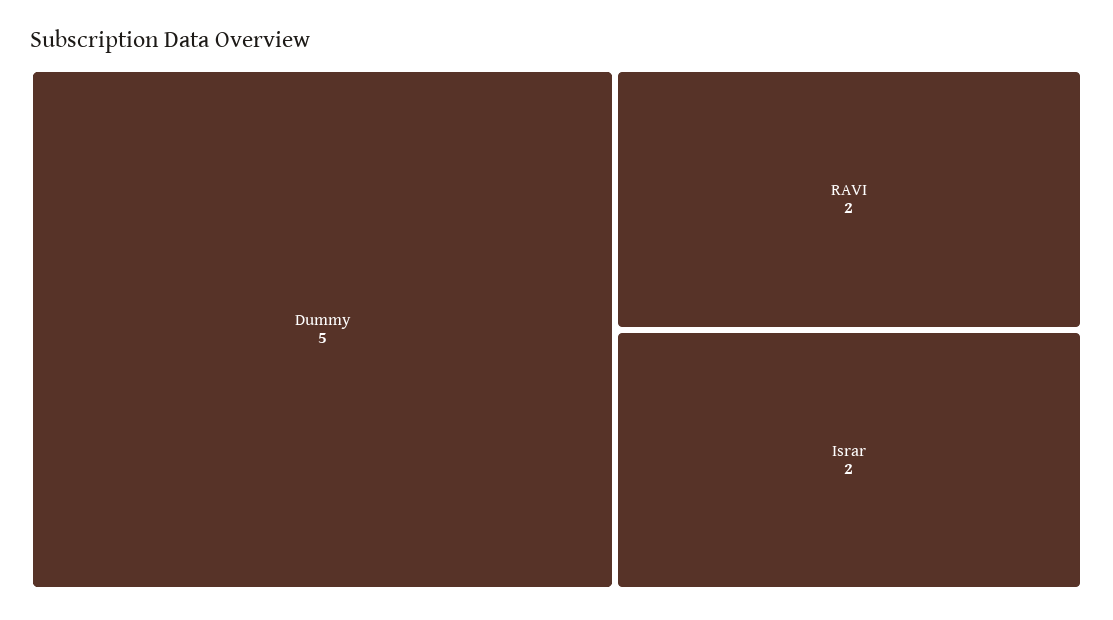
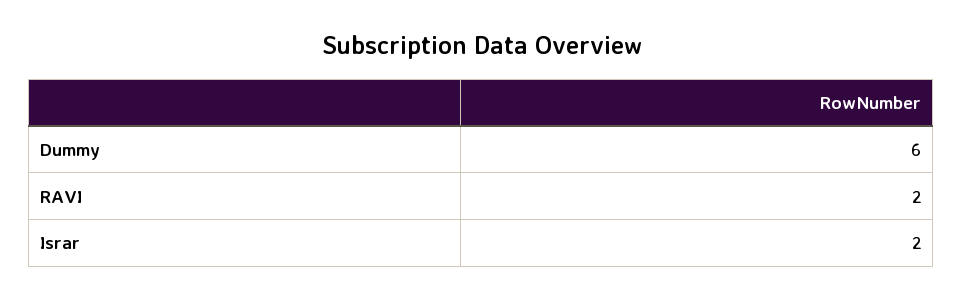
  {
-   "Dummy": 5,
+   "Dummy": 6,
    "RAVI": 2,
    "Israr": 2
  }

